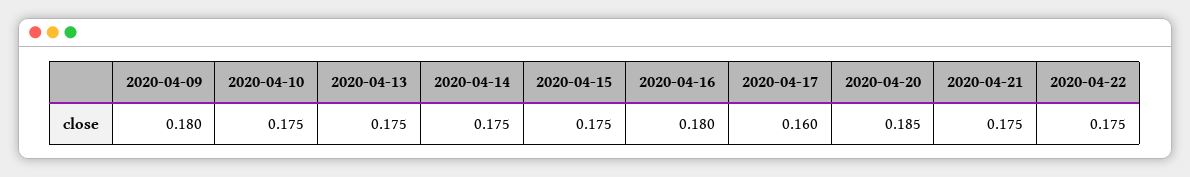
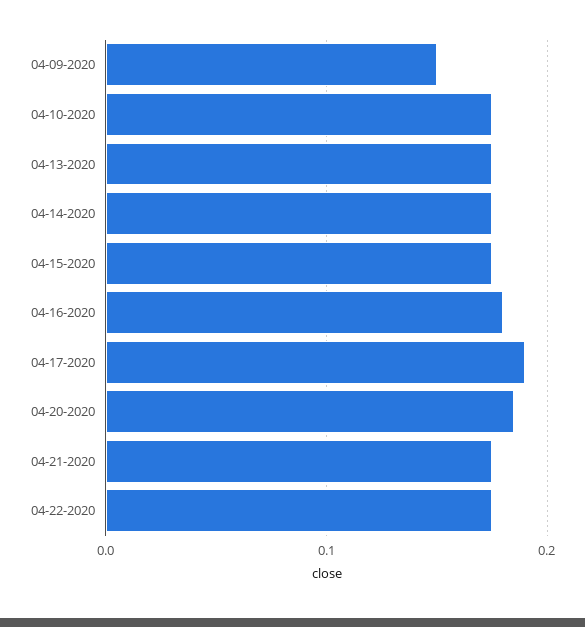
  {
-   "2020-04-09": 0.18,
+   "2020-04-09": 0.15,
    "2020-04-10": 0.175,
    "2020-04-13": 0.175,
    "2020-04-14": 0.175,
    "2020-04-15": 0.175,
    "2020-04-16": 0.18,
-   "2020-04-17": 0.16,
+   "2020-04-17": 0.19,
    "2020-04-20": 0.185,
    "2020-04-21": 0.175,
    "2020-04-22": 0.175
  }

